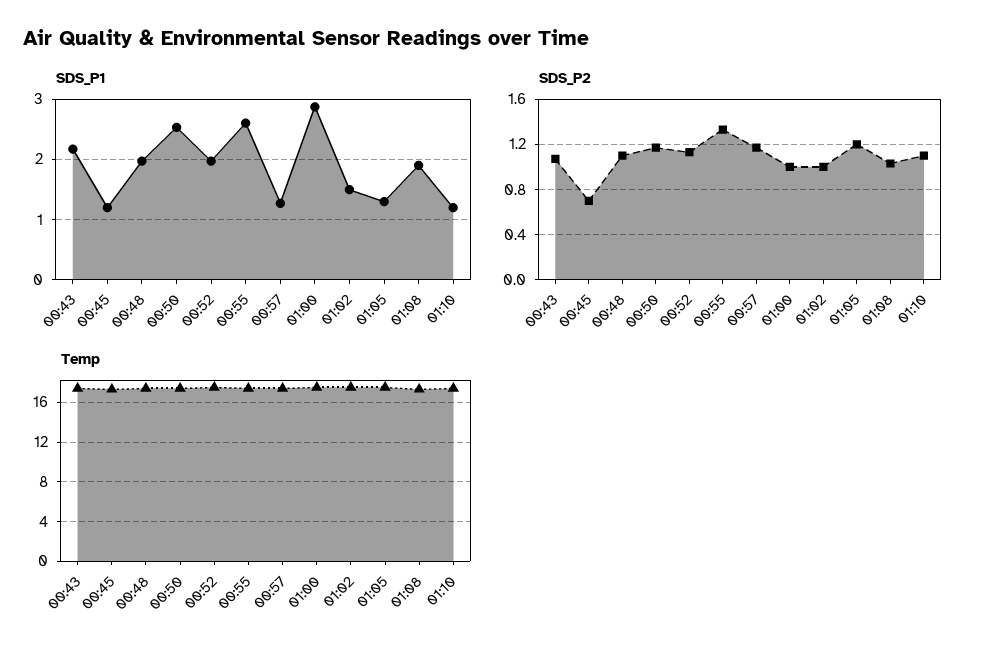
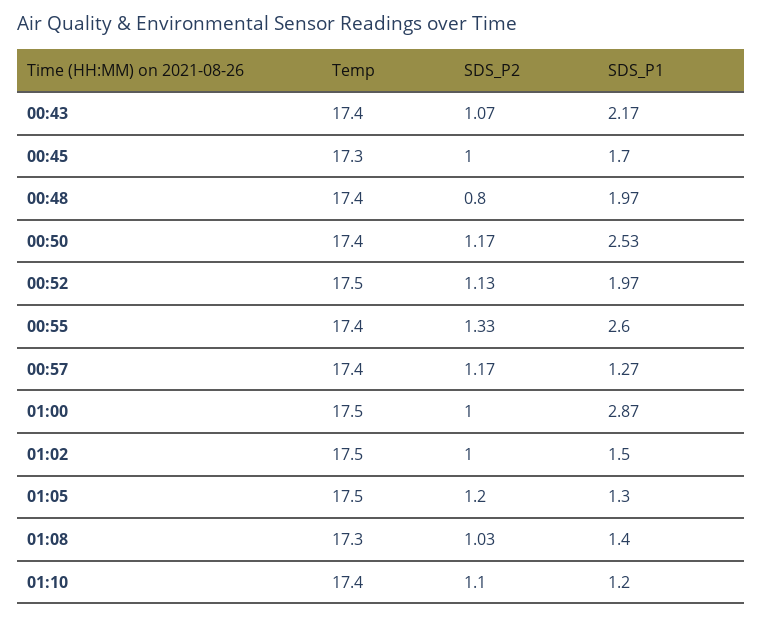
  {
    "SDS_P1": {
      "00:43": 2.17,
-     "00:45": 1.2,
+     "00:45": 1.7,
      "00:48": 1.97,
      "00:50": 2.53,
      "00:52": 1.97,
      "00:55": 2.6,
      "00:57": 1.27,
      "01:00": 2.87,
      "01:02": 1.5,
      "01:05": 1.3,
-     "01:08": 1.9,
+     "01:08": 1.4,
      "01:10": 1.2
    },
    "SDS_P2": {
      "00:43": 1.07,
-     "00:45": 0.7,
+     "00:45": 1,
-     "00:48": 1.1,
+     "00:48": 0.8,
      "00:50": 1.17,
      "00:52": 1.13,
      "00:55": 1.33,
      "00:57": 1.17,
      "01:00": 1,
      "01:02": 1,
      "01:05": 1.2,
      "01:08": 1.03,
      "01:10": 1.1
    },
    "Temp": {
      "00:43": 17.4,
      "00:45": 17.3,
      "00:48": 17.4,
      "00:50": 17.4,
      "00:52": 17.5,
      "00:55": 17.4,
      "00:57": 17.4,
      "01:00": 17.5,
      "01:02": 17.5,
      "01:05": 17.5,
      "01:08": 17.3,
      "01:10": 17.4
    }
  }

